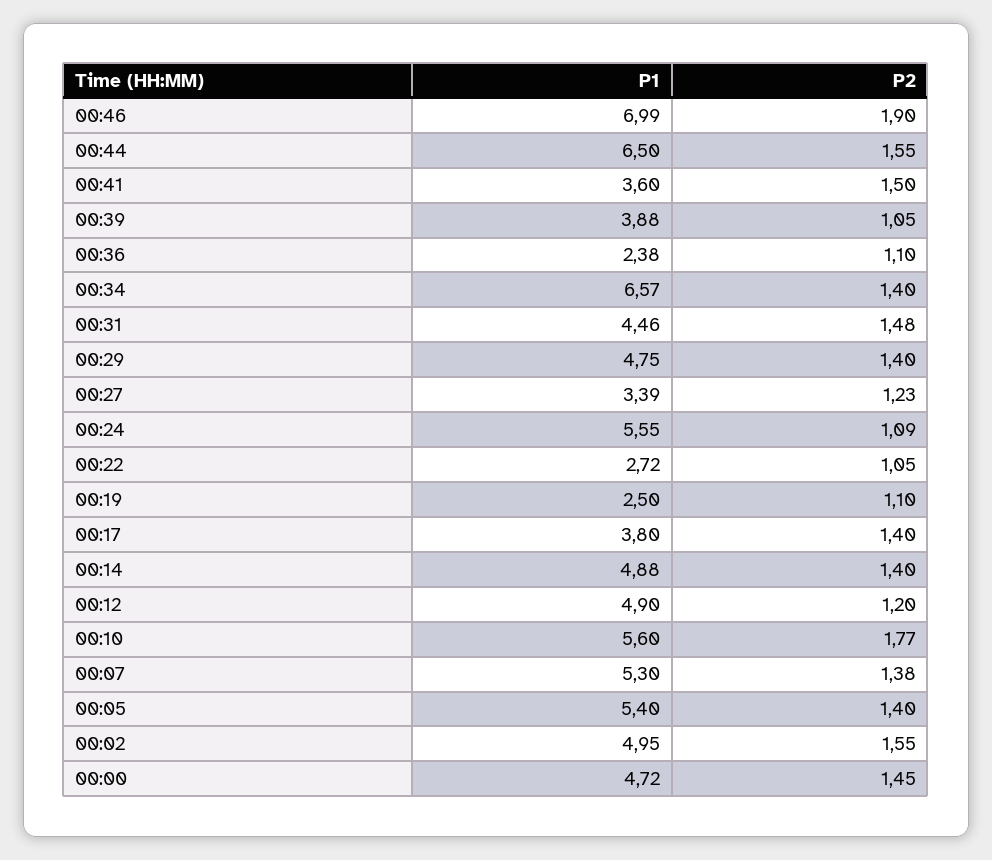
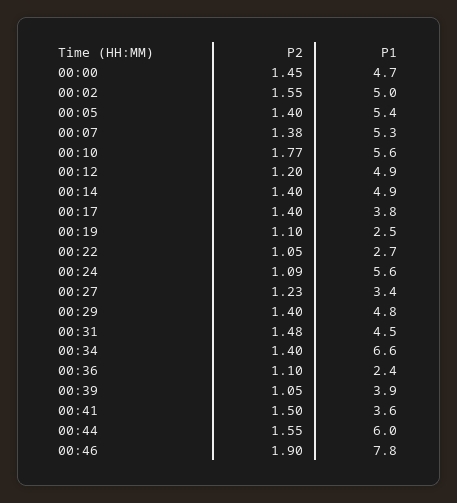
  {
    "P1": {
-     "00:46": 6.99,
+     "00:46": 7.8,
-     "00:44": 6.5,
+     "00:44": 6,
      "00:41": 3.6,
      "00:39": 3.88,
      "00:36": 2.38,
      "00:34": 6.57,
      "00:31": 4.46,
      "00:29": 4.75,
      "00:27": 3.39,
      "00:24": 5.55,
      "00:22": 2.72,
      "00:19": 2.5,
      "00:17": 3.8,
      "00:14": 4.88,
      "00:12": 4.9,
      "00:10": 5.6,
      "00:07": 5.3,
      "00:05": 5.4,
      "00:02": 4.95,
      "00:00": 4.72
    },
    "P2": {
      "00:46": 1.9,
      "00:44": 1.55,
      "00:41": 1.5,
      "00:39": 1.05,
      "00:36": 1.1,
      "00:34": 1.4,
      "00:31": 1.48,
      "00:29": 1.4,
      "00:27": 1.23,
      "00:24": 1.09,
      "00:22": 1.05,
      "00:19": 1.1,
      "00:17": 1.4,
      "00:14": 1.4,
      "00:12": 1.2,
      "00:10": 1.77,
      "00:07": 1.38,
      "00:05": 1.4,
      "00:02": 1.55,
      "00:00": 1.45
    }
  }

